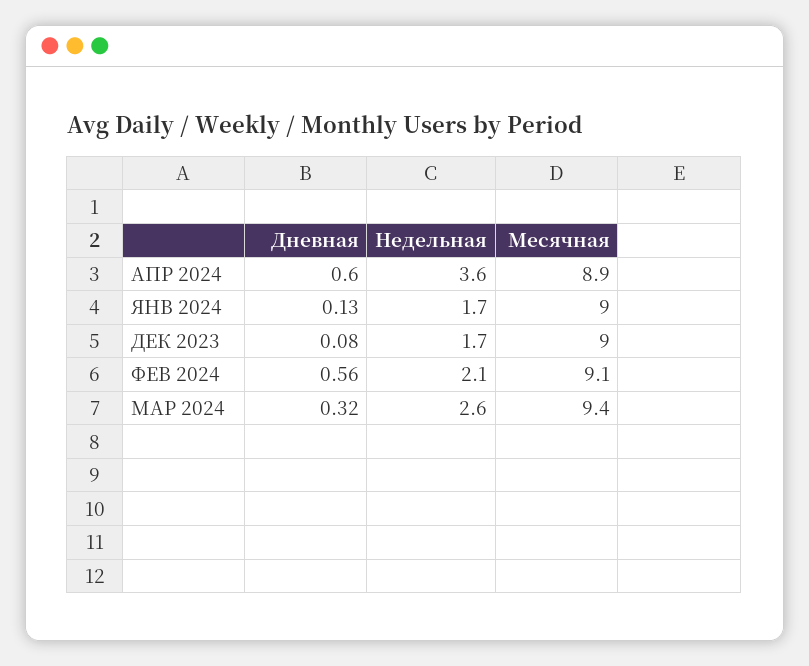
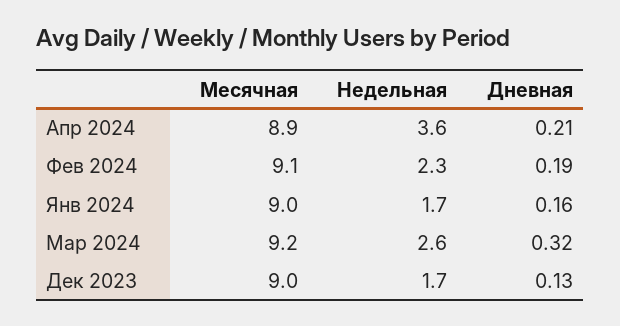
  {
    "Дневная": {
-     "АПР 2024": 0.6,
+     "АПР 2024": 0.21,
-     "ЯНВ 2024": 0.13,
+     "ЯНВ 2024": 0.16,
-     "ДЕК 2023": 0.08,
+     "ДЕК 2023": 0.13,
-     "ФЕВ 2024": 0.56,
+     "ФЕВ 2024": 0.19,
      "МАР 2024": 0.32
    },
    "Недельная": {
      "АПР 2024": 3.6,
      "ЯНВ 2024": 1.7,
      "ДЕК 2023": 1.7,
-     "ФЕВ 2024": 2.1,
+     "ФЕВ 2024": 2.3,
      "МАР 2024": 2.6
    },
    "Месячная": {
      "АПР 2024": 8.9,
      "ЯНВ 2024": 9,
      "ДЕК 2023": 9,
      "ФЕВ 2024": 9.1,
-     "МАР 2024": 9.4
+     "МАР 2024": 9.2
    }
  }

